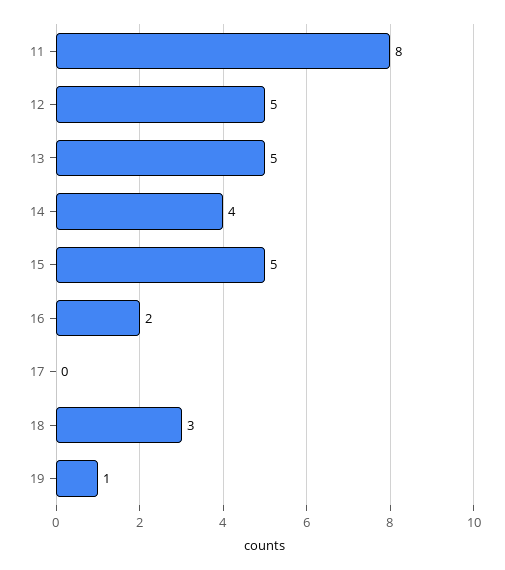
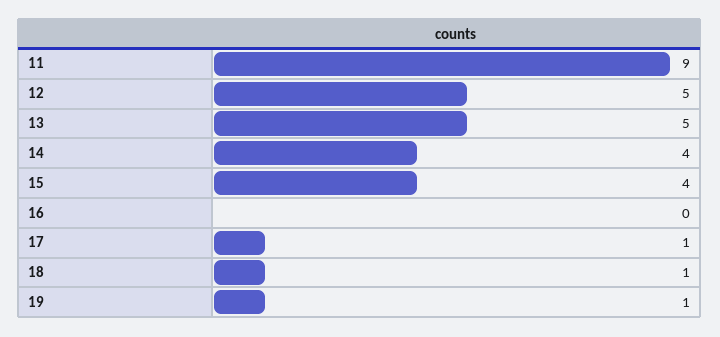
  {
-   "11": 8,
+   "11": 9,
    "12": 5,
    "13": 5,
    "14": 4,
-   "15": 5,
+   "15": 4,
-   "16": 2,
+   "16": 0,
-   "17": 0,
+   "17": 1,
-   "18": 3,
+   "18": 1,
    "19": 1
  }

